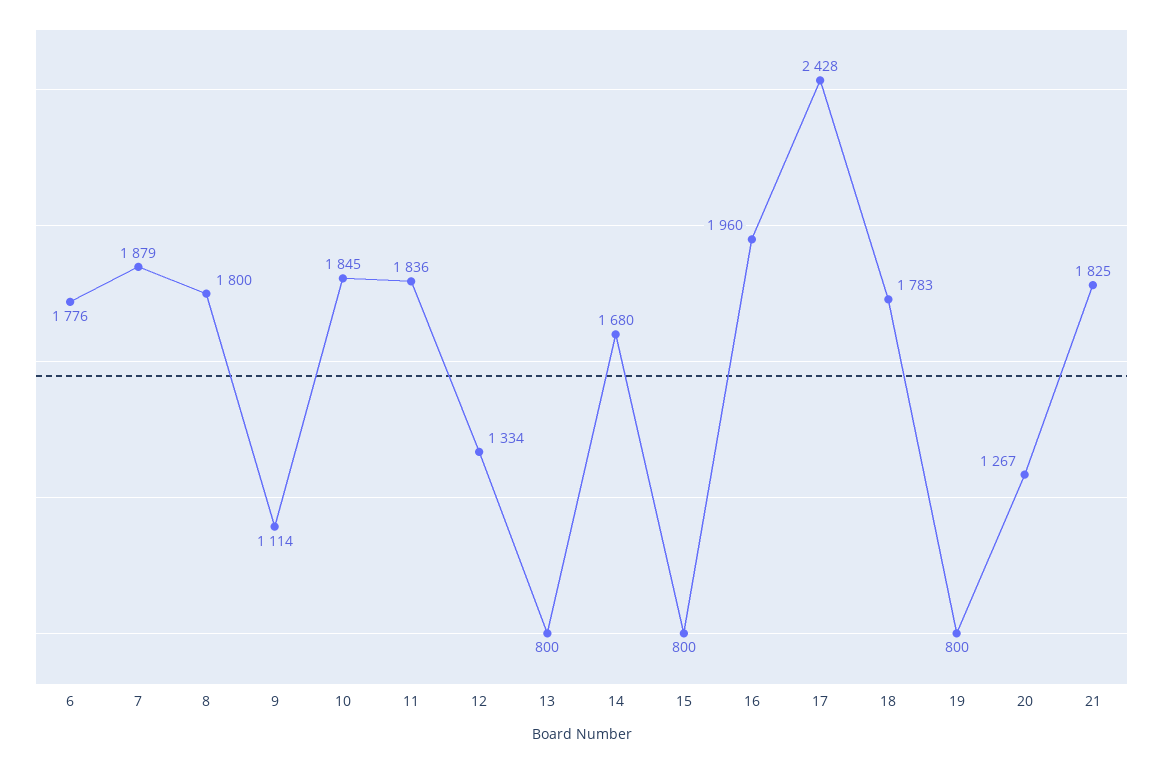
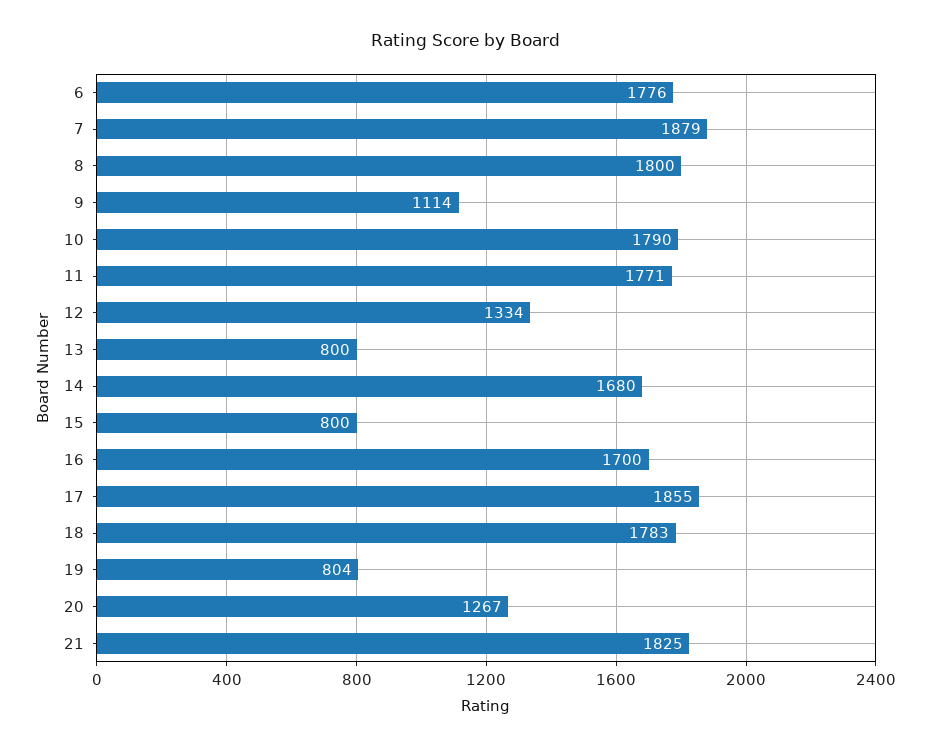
  {
    "6": 1776,
    "7": 1879,
    "8": 1800,
    "9": 1114,
-   "10": 1845,
+   "10": 1790,
-   "11": 1836,
+   "11": 1771,
    "12": 1334,
    "13": 800,
    "14": 1680,
    "15": 800,
-   "16": 1960,
+   "16": 1700,
-   "17": 2428,
+   "17": 1855,
    "18": 1783,
-   "19": 800,
+   "19": 804,
    "20": 1267,
    "21": 1825
  }

